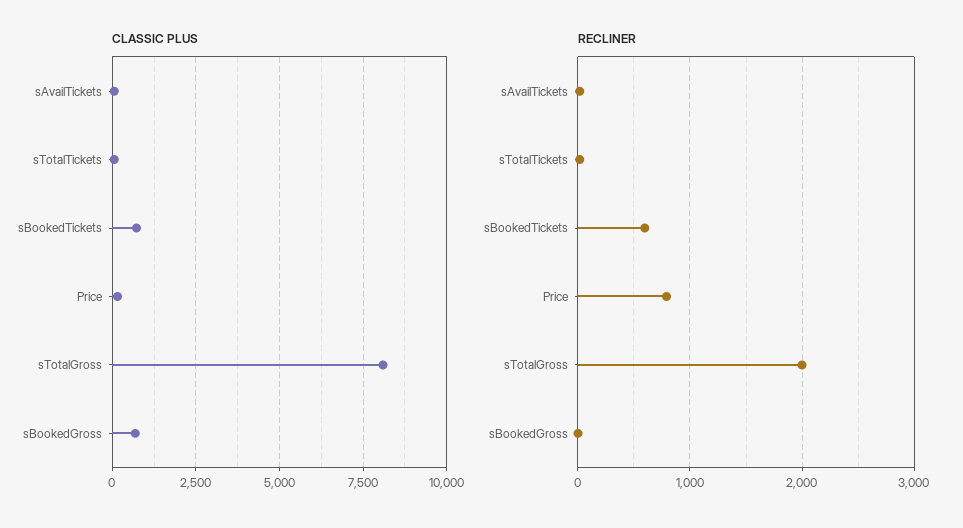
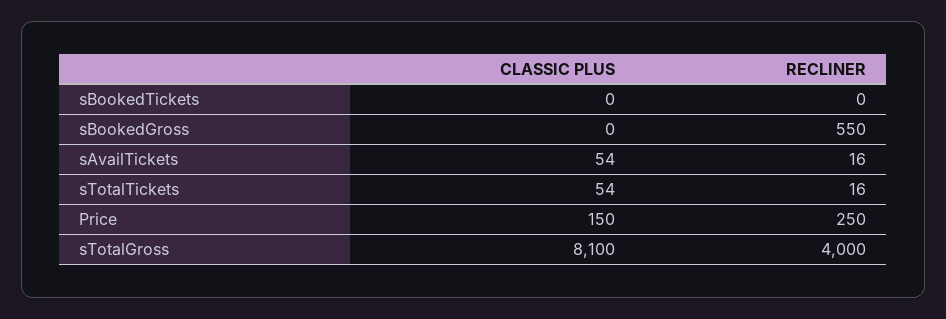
  {
    "CLASSIC PLUS": {
      "sAvailTickets": 54,
      "sTotalTickets": 54,
-     "sBookedTickets": 750,
+     "sBookedTickets": 0,
      "Price": 150,
      "sTotalGross": 8100,
-     "sBookedGross": 750
+     "sBookedGross": 0
    },
    "RECLINER": {
      "sAvailTickets": 16,
      "sTotalTickets": 16,
-     "sBookedTickets": 600,
+     "sBookedTickets": 0,
-     "Price": 800,
+     "Price": 250,
-     "sTotalGross": 2000,
+     "sTotalGross": 4000,
-     "sBookedGross": 0
+     "sBookedGross": 550
    }
  }

